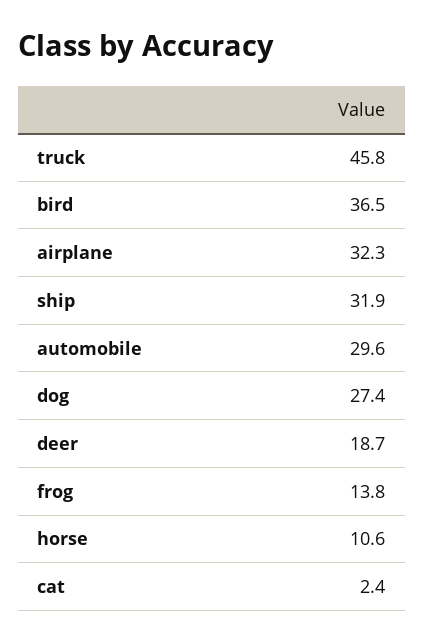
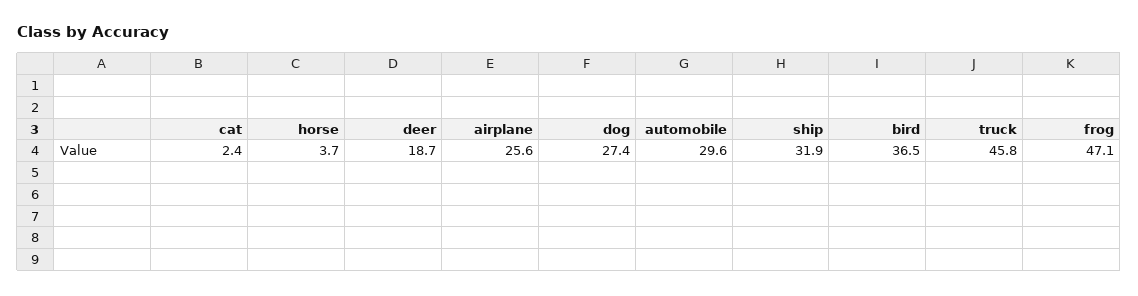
  {
    "truck": 45.8,
    "bird": 36.5,
-   "airplane": 32.3,
+   "airplane": 25.6,
    "ship": 31.9,
    "automobile": 29.6,
    "dog": 27.4,
    "deer": 18.7,
-   "frog": 13.8,
+   "frog": 47.1,
-   "horse": 10.6,
+   "horse": 3.7,
    "cat": 2.4
  }

